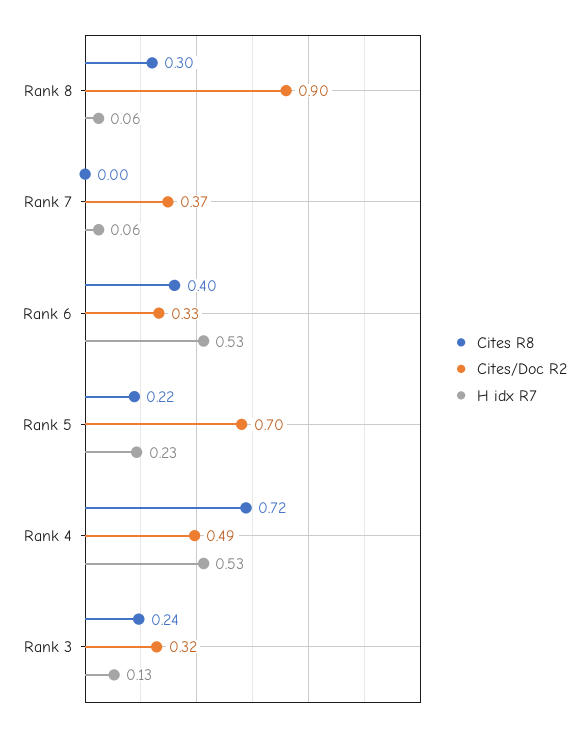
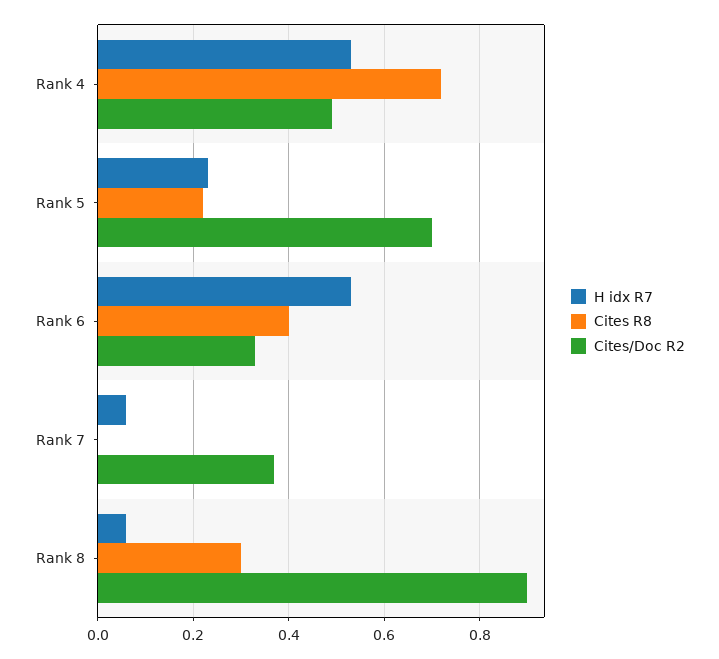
  {
    "Cites R8": {
      "Rank 8": 0.3,
      "Rank 7": 0,
      "Rank 6": 0.4,
      "Rank 5": 0.22,
-     "Rank 4": 0.72,
+     "Rank 4": 0.72
-     "Rank 3": 0.24
    },
    "Cites/Doc R2": {
      "Rank 8": 0.9,
      "Rank 7": 0.37,
      "Rank 6": 0.33,
      "Rank 5": 0.7,
-     "Rank 4": 0.49,
+     "Rank 4": 0.49
-     "Rank 3": 0.32
    },
    "H idx R7": {
      "Rank 8": 0.06,
      "Rank 7": 0.06,
      "Rank 6": 0.53,
      "Rank 5": 0.23,
-     "Rank 4": 0.53,
+     "Rank 4": 0.53
-     "Rank 3": 0.13
    }
  }

